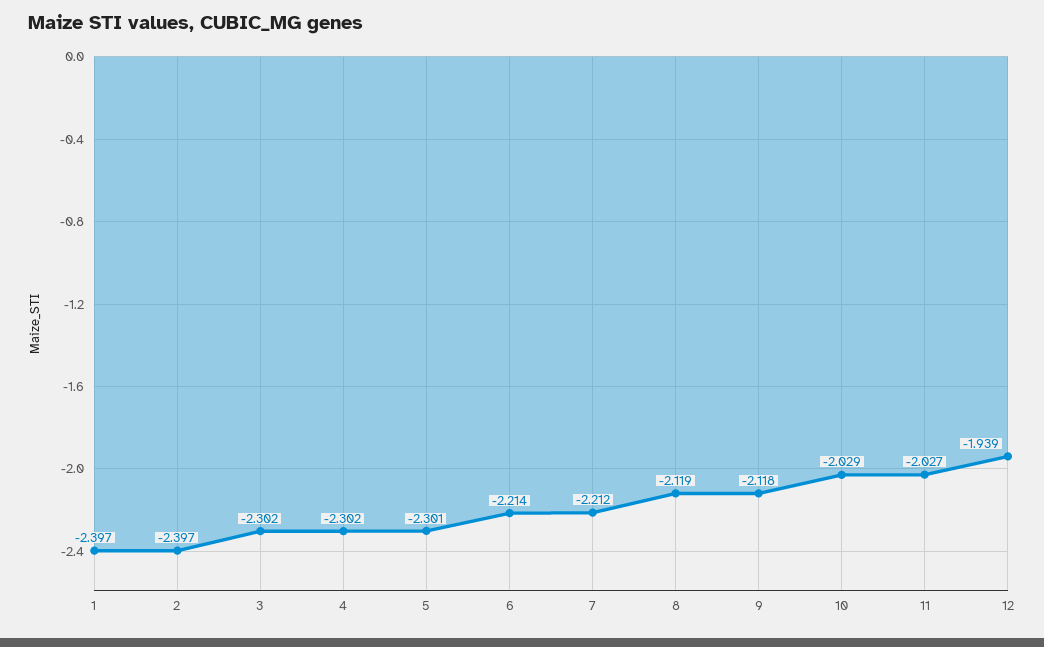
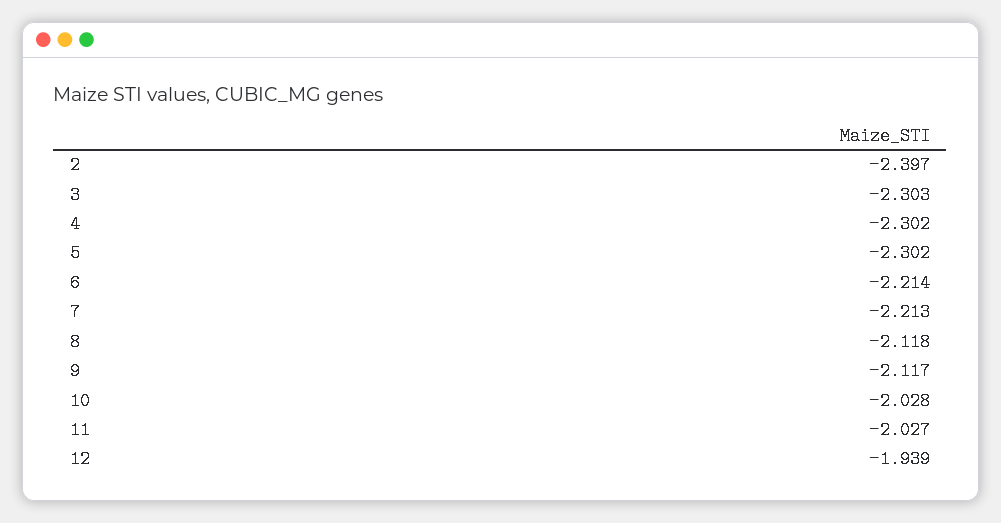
  {
-   "1": -2.397,
    "2": -2.397,
-   "3": -2.302,
+   "3": -2.303,
    "4": -2.302,
-   "5": -2.301,
+   "5": -2.302,
    "6": -2.214,
-   "7": -2.212,
+   "7": -2.213,
-   "8": -2.119,
+   "8": -2.118,
-   "9": -2.118,
+   "9": -2.117,
-   "10": -2.029,
+   "10": -2.028,
    "11": -2.027,
    "12": -1.939
  }

